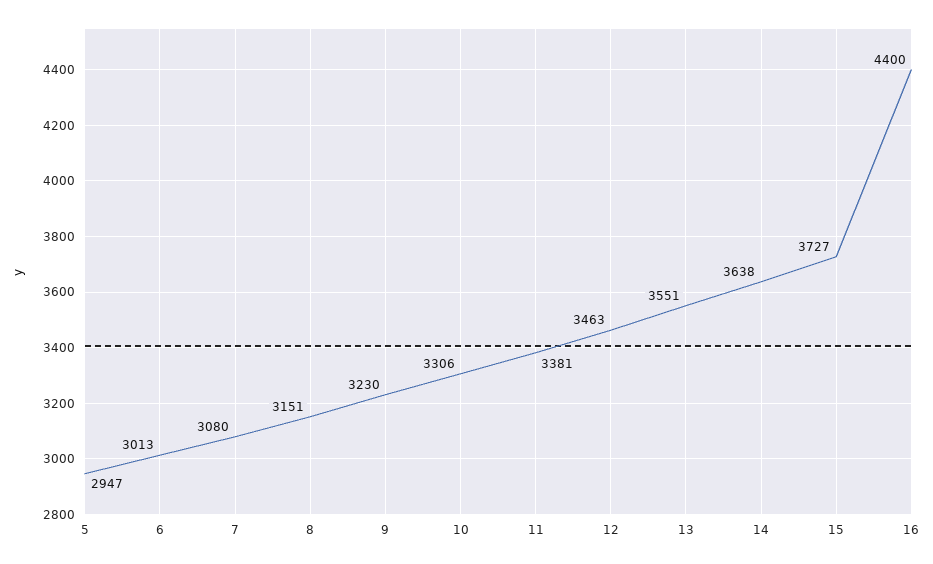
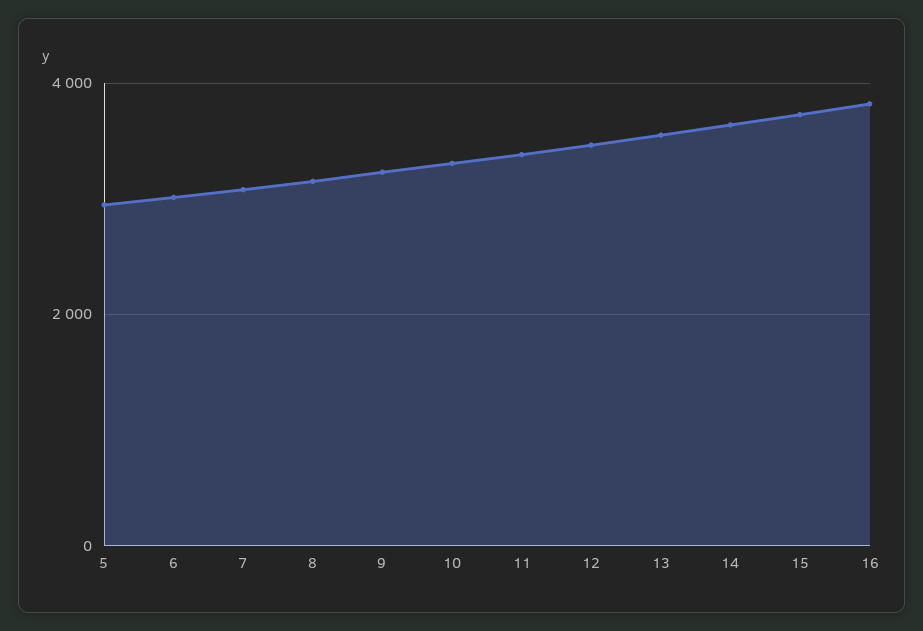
  {
    "5": 2947,
    "6": 3013,
    "7": 3080,
    "8": 3151,
    "9": 3230,
    "10": 3306,
    "11": 3381,
    "12": 3463,
    "13": 3551,
    "14": 3638,
    "15": 3727,
-   "16": 4400
+   "16": 3800
  }

